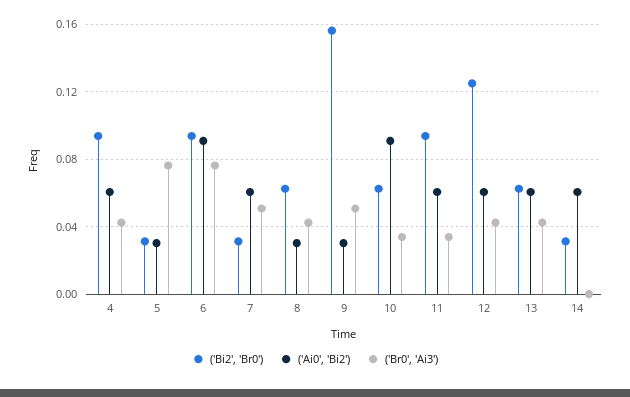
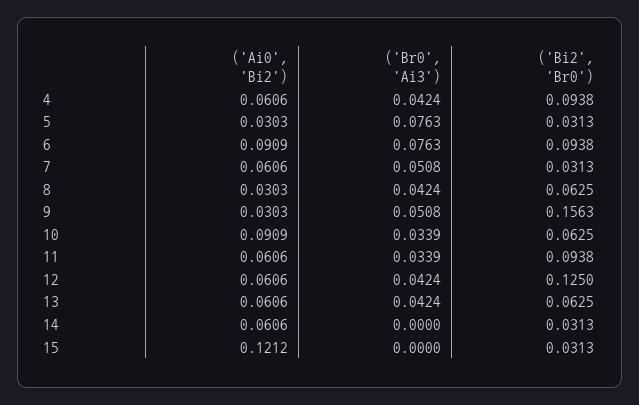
  {
    "('Bi2', 'Br0')": {
      "4": 0.0938,
      "5": 0.0313,
      "6": 0.0938,
      "7": 0.0313,
      "8": 0.0625,
      "9": 0.1563,
      "10": 0.0625,
      "11": 0.0938,
      "12": 0.125,
      "13": 0.0625,
-     "14": 0.0313
+     "14": 0.0313,
+     "15": 0.0313
    },
    "('Ai0', 'Bi2')": {
      "4": 0.0606,
      "5": 0.0303,
      "6": 0.0909,
      "7": 0.0606,
      "8": 0.0303,
      "9": 0.0303,
      "10": 0.0909,
      "11": 0.0606,
      "12": 0.0606,
      "13": 0.0606,
-     "14": 0.0606
+     "14": 0.0606,
+     "15": 0.1212
    },
    "('Br0', 'Ai3')": {
      "4": 0.0424,
      "5": 0.0763,
      "6": 0.0763,
      "7": 0.0508,
      "8": 0.0424,
      "9": 0.0508,
      "10": 0.0339,
      "11": 0.0339,
      "12": 0.0424,
      "13": 0.0424,
-     "14": 0
+     "14": 0,
+     "15": 0
    }
  }

